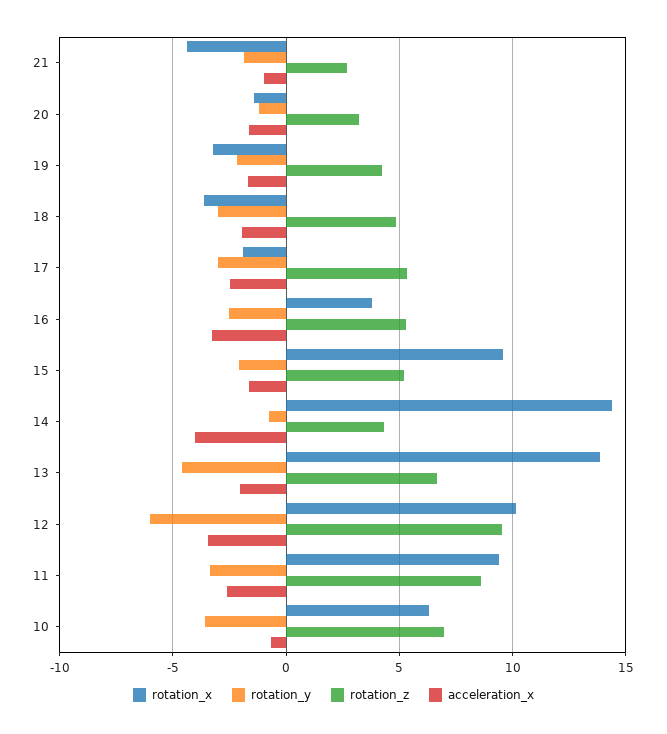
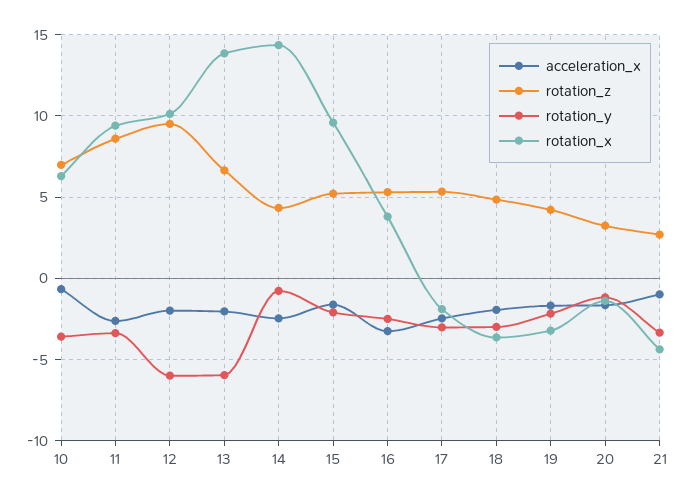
  {
    "rotation_x": {
      "21": -4.5,
      "20": -1.5,
      "19": -3,
      "18": -3.5,
      "17": -2,
      "16": 4,
      "15": 9.5,
      "14": 14.5,
      "13": 14,
      "12": 10,
      "11": 9.5,
      "10": 6.5
    },
    "rotation_y": {
-     "21": -2,
+     "21": -3.5,
      "20": -1,
      "19": -2,
      "18": -3,
      "17": -3,
      "16": -2.5,
      "15": -2,
      "14": -1,
-     "13": -4.5,
+     "13": -6,
      "12": -6,
      "11": -3.5,
      "10": -3.5
    },
    "rotation_z": {
      "21": 2.5,
      "20": 3,
      "19": 4,
      "18": 5,
      "17": 5.5,
      "16": 5.5,
      "15": 5,
      "14": 4.5,
      "13": 6.5,
      "12": 9.5,
      "11": 8.5,
      "10": 7
    },
    "acceleration_x": {
      "21": -1,
      "20": -1.5,
      "19": -1.5,
      "18": -2,
      "17": -2.5,
      "16": -3.5,
      "15": -1.5,
-     "14": -4,
+     "14": -2.5,
      "13": -2,
-     "12": -3.5,
+     "12": -2,
      "11": -2.5,
      "10": -0.5
    }
  }

